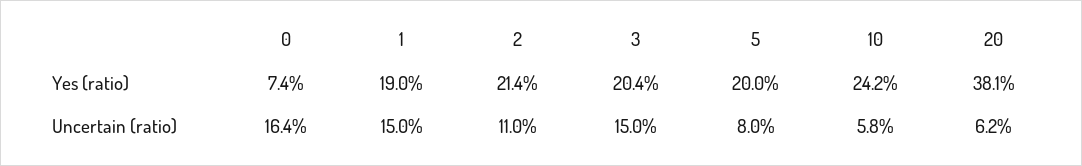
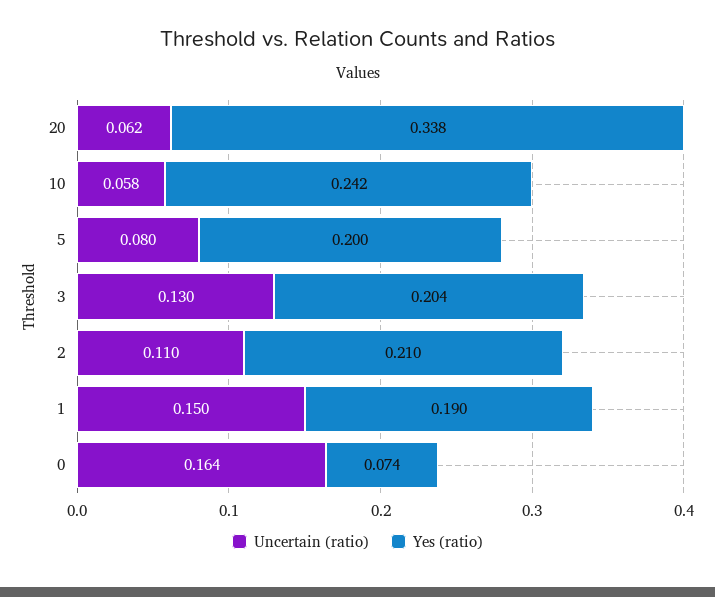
  {
    "Yes (ratio)": {
      "0": 0.074,
      "1": 0.19,
-     "2": 0.214,
+     "2": 0.21,
      "3": 0.204,
      "5": 0.2,
      "10": 0.242,
-     "20": 0.381
+     "20": 0.338
    },
    "Uncertain (ratio)": {
      "0": 0.164,
      "1": 0.15,
      "2": 0.11,
-     "3": 0.15,
+     "3": 0.13,
      "5": 0.08,
      "10": 0.058,
      "20": 0.062
    }
  }

